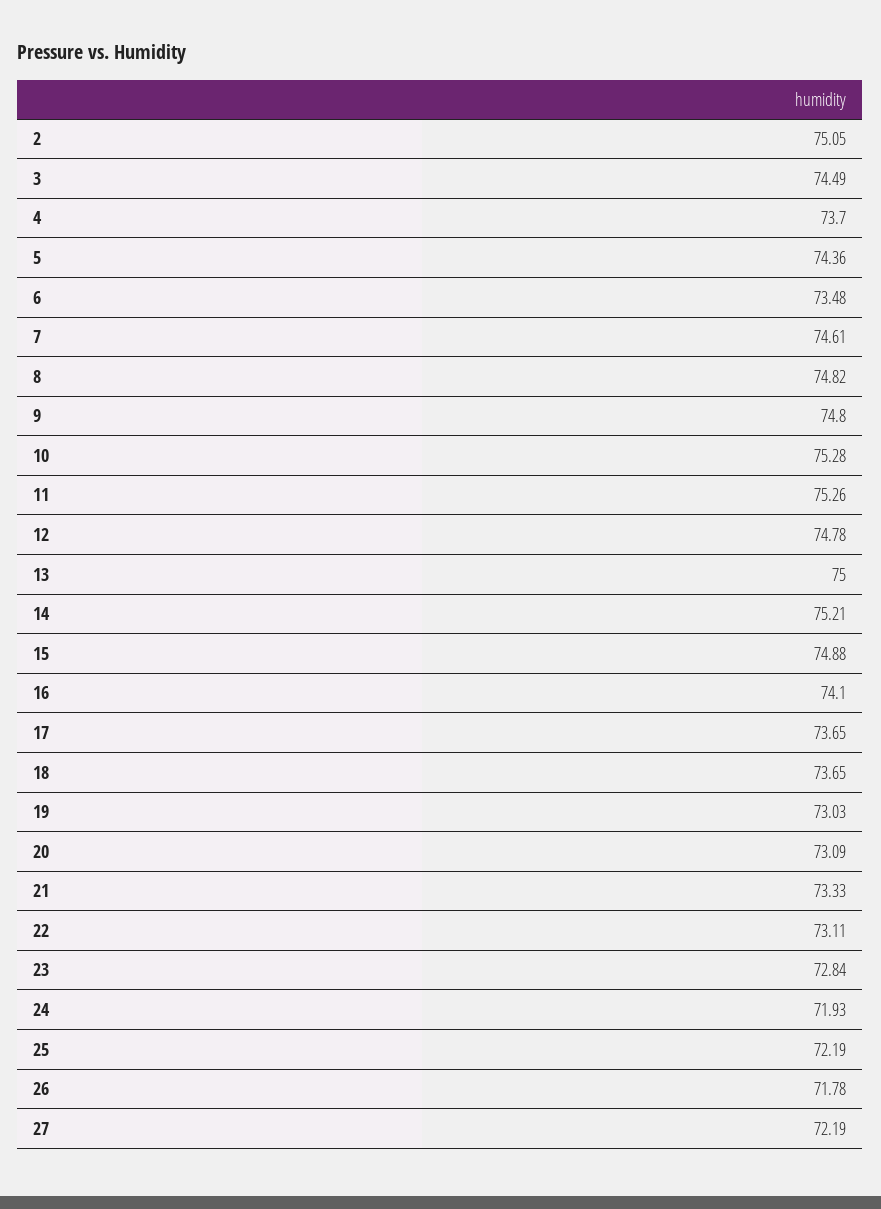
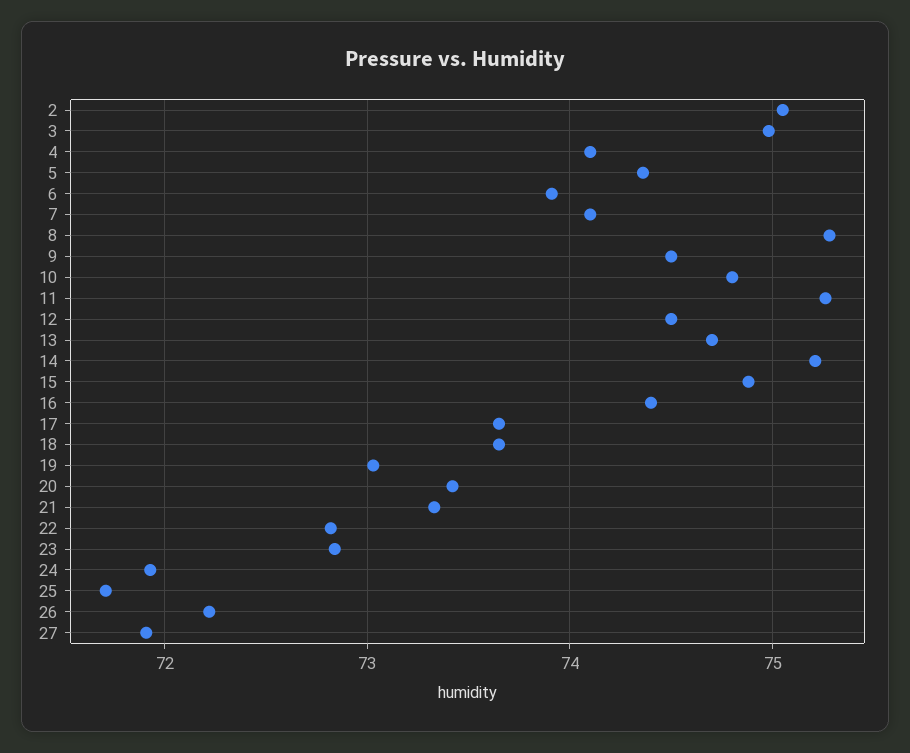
  {
    "2": 75.05,
-   "3": 74.49,
+   "3": 75,
-   "4": 73.7,
+   "4": 74.1,
    "5": 74.36,
-   "6": 73.48,
+   "6": 73.9,
-   "7": 74.61,
+   "7": 74.1,
-   "8": 74.82,
+   "8": 75.3,
-   "9": 74.8,
+   "9": 74.5,
-   "10": 75.28,
+   "10": 74.8,
    "11": 75.26,
-   "12": 74.78,
+   "12": 74.5,
-   "13": 75,
+   "13": 74.7,
    "14": 75.21,
    "15": 74.88,
-   "16": 74.1,
+   "16": 74.4,
    "17": 73.65,
    "18": 73.65,
    "19": 73.03,
-   "20": 73.09,
+   "20": 73.4,
    "21": 73.33,
-   "22": 73.11,
+   "22": 72.8,
    "23": 72.84,
    "24": 71.93,
-   "25": 72.19,
+   "25": 71.7,
-   "26": 71.78,
+   "26": 72.2,
-   "27": 72.19
+   "27": 71.9
  }

